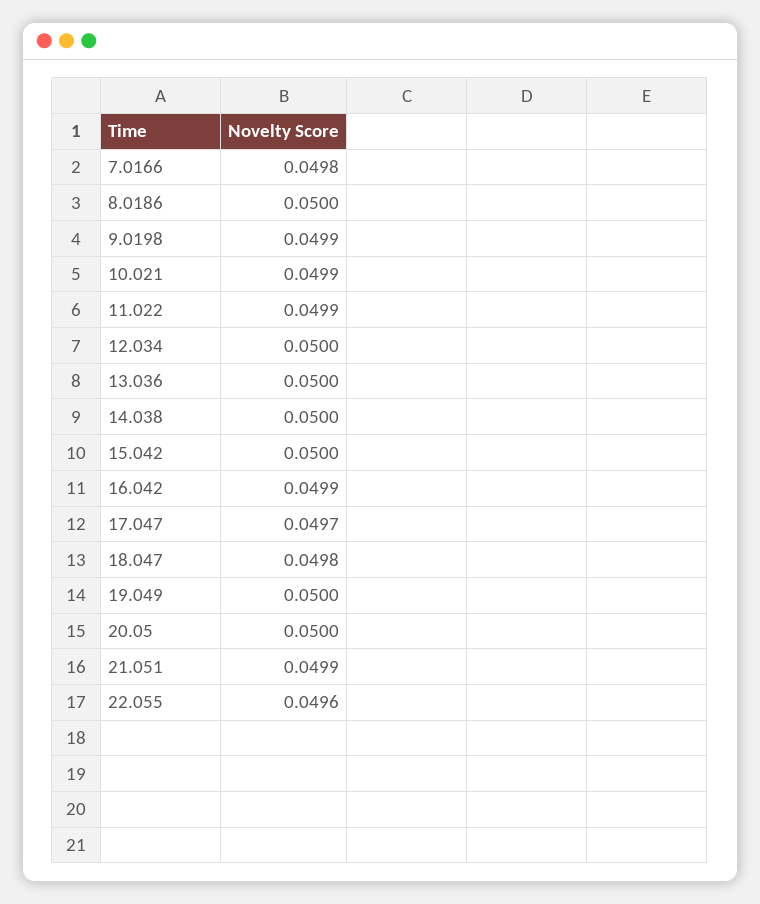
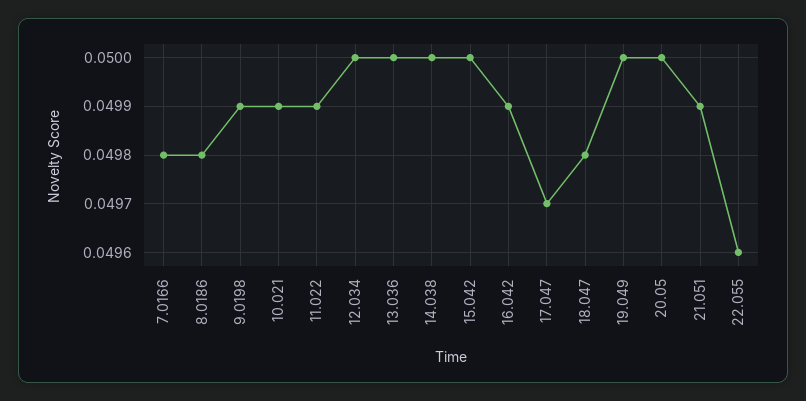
  {
    "7.0166": 0.0498,
-   "8.0186": 0.05,
+   "8.0186": 0.0498,
    "9.0198": 0.0499,
    "10.021": 0.0499,
    "11.022": 0.0499,
    "12.034": 0.05,
    "13.036": 0.05,
    "14.038": 0.05,
    "15.042": 0.05,
    "16.042": 0.0499,
    "17.047": 0.0497,
    "18.047": 0.0498,
    "19.049": 0.05,
    "20.05": 0.05,
    "21.051": 0.0499,
    "22.055": 0.0496
  }

